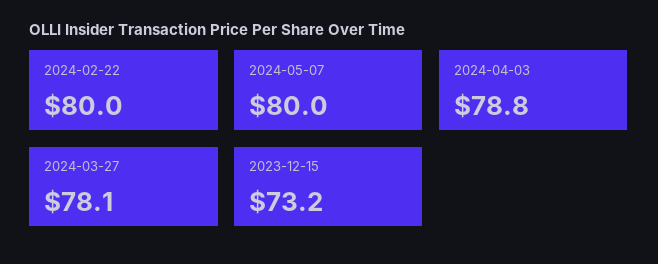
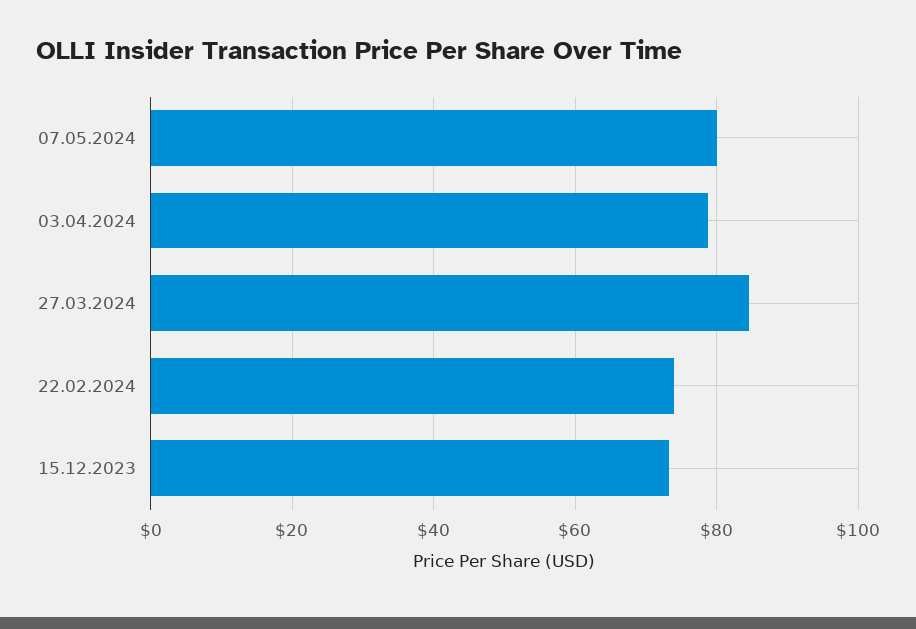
  {
-   "2024-02-22": 80,
+   "2024-02-22": 74,
    "2024-05-07": 80,
    "2024-04-03": 78.8,
-   "2024-03-27": 78.1,
+   "2024-03-27": 84,
    "2023-12-15": 73.2
  }

